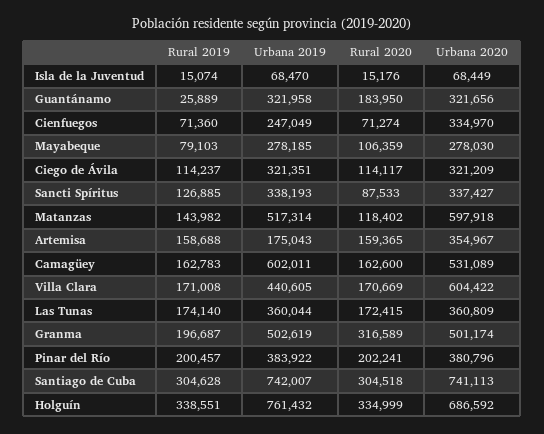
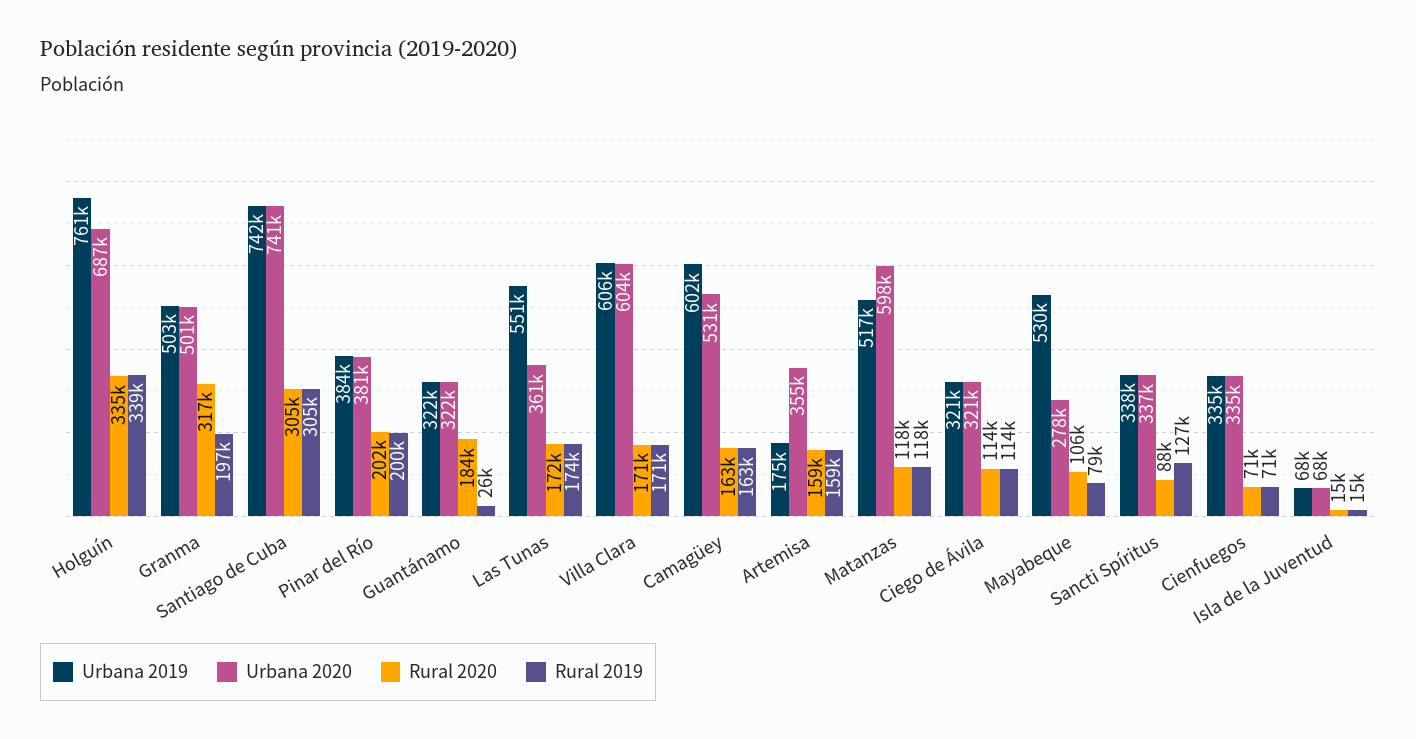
  {
    "Rural 2019": {
      "Isla de la Juventud": 15074,
      "Guantánamo": 25889,
      "Cienfuegos": 71360,
      "Mayabeque": 79103,
      "Ciego de Ávila": 114237,
      "Sancti Spíritus": 126885,
-     "Matanzas": 143982,
+     "Matanzas": 118000,
      "Artemisa": 158688,
      "Camagüey": 162783,
      "Villa Clara": 171008,
      "Las Tunas": 174140,
      "Granma": 196687,
      "Pinar del Río": 200457,
      "Santiago de Cuba": 304628,
      "Holguín": 338551
    },
    "Urbana 2019": {
      "Isla de la Juventud": 68470,
      "Guantánamo": 321958,
-     "Cienfuegos": 247049,
+     "Cienfuegos": 335000,
-     "Mayabeque": 278185,
+     "Mayabeque": 530000,
      "Ciego de Ávila": 321351,
      "Sancti Spíritus": 338193,
      "Matanzas": 517314,
      "Artemisa": 175043,
      "Camagüey": 602011,
-     "Villa Clara": 440605,
+     "Villa Clara": 606000,
-     "Las Tunas": 360044,
+     "Las Tunas": 551000,
      "Granma": 502619,
      "Pinar del Río": 383922,
      "Santiago de Cuba": 742007,
      "Holguín": 761432
    },
    "Rural 2020": {
      "Isla de la Juventud": 15176,
      "Guantánamo": 183950,
      "Cienfuegos": 71274,
      "Mayabeque": 106359,
      "Ciego de Ávila": 114117,
      "Sancti Spíritus": 87533,
      "Matanzas": 118402,
      "Artemisa": 159365,
      "Camagüey": 162600,
      "Villa Clara": 170669,
      "Las Tunas": 172415,
      "Granma": 316589,
      "Pinar del Río": 202241,
      "Santiago de Cuba": 304518,
      "Holguín": 334999
    },
    "Urbana 2020": {
      "Isla de la Juventud": 68449,
      "Guantánamo": 321656,
      "Cienfuegos": 334970,
      "Mayabeque": 278030,
      "Ciego de Ávila": 321209,
      "Sancti Spíritus": 337427,
      "Matanzas": 597918,
      "Artemisa": 354967,
      "Camagüey": 531089,
      "Villa Clara": 604422,
      "Las Tunas": 360809,
      "Granma": 501174,
      "Pinar del Río": 380796,
      "Santiago de Cuba": 741113,
      "Holguín": 686592
    }
  }

